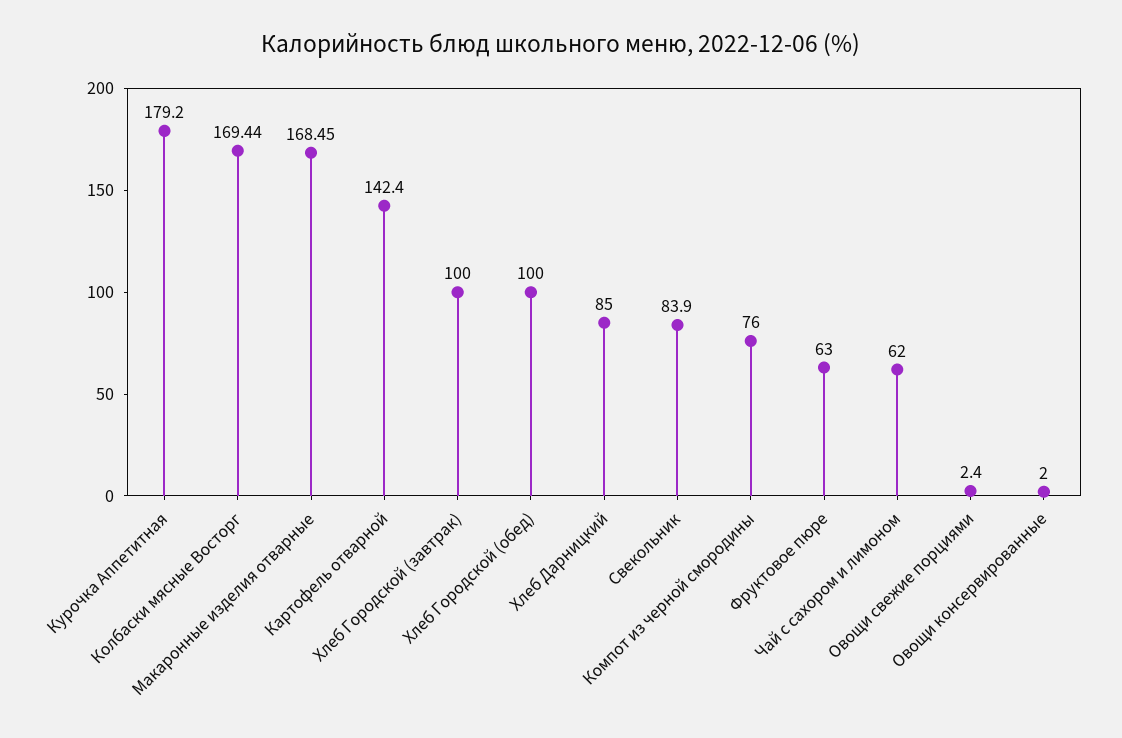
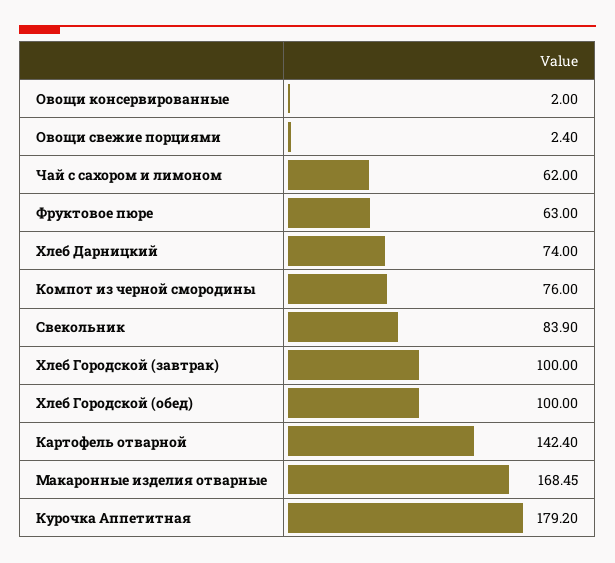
  {
    "Курочка Аппетитная": 179.2,
-   "Колбаски мясные Восторг": 169.44,
    "Макаронные изделия отварные": 168.45,
    "Картофель отварной": 142.4,
    "Хлеб Городской (завтрак)": 100,
    "Хлеб Городской (обед)": 100,
-   "Хлеб Дарницкий": 85,
+   "Хлеб Дарницкий": 74,
    "Свекольник": 83.9,
    "Компот из черной смородины": 76,
    "Фруктовое пюре": 63,
    "Чай с сахором и лимоном": 62,
    "Овощи свежие порциями": 2.4,
    "Овощи консервированные": 2
  }

